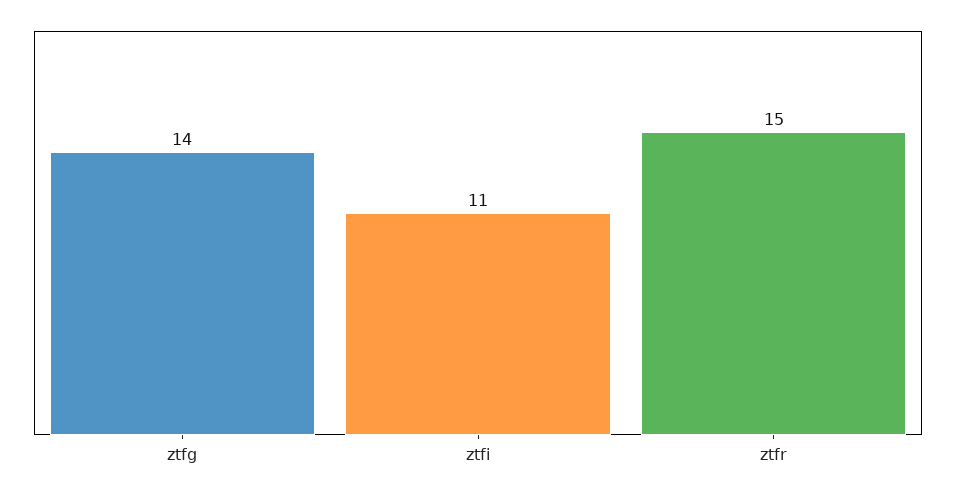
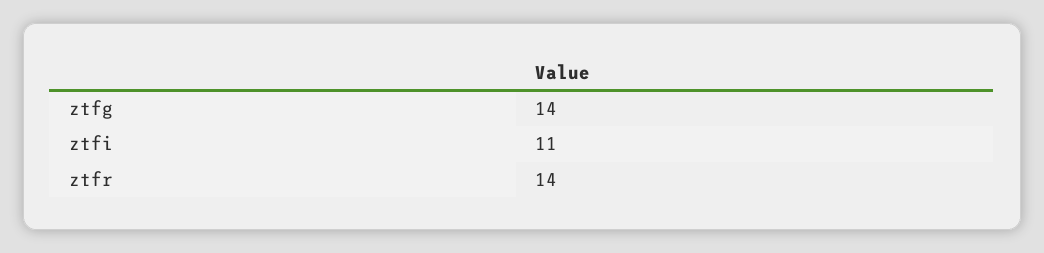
  {
    "ztfg": 14,
    "ztfi": 11,
-   "ztfr": 15
+   "ztfr": 14
  }

